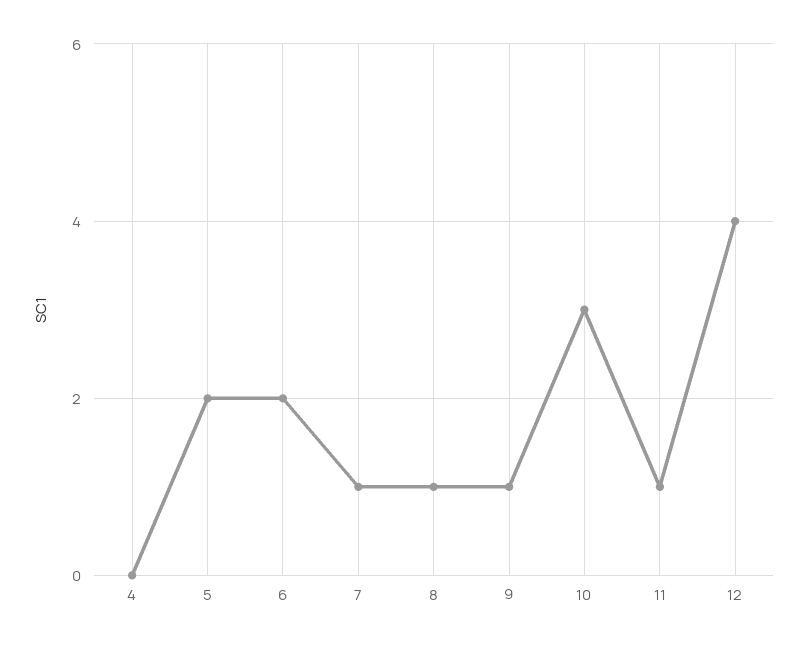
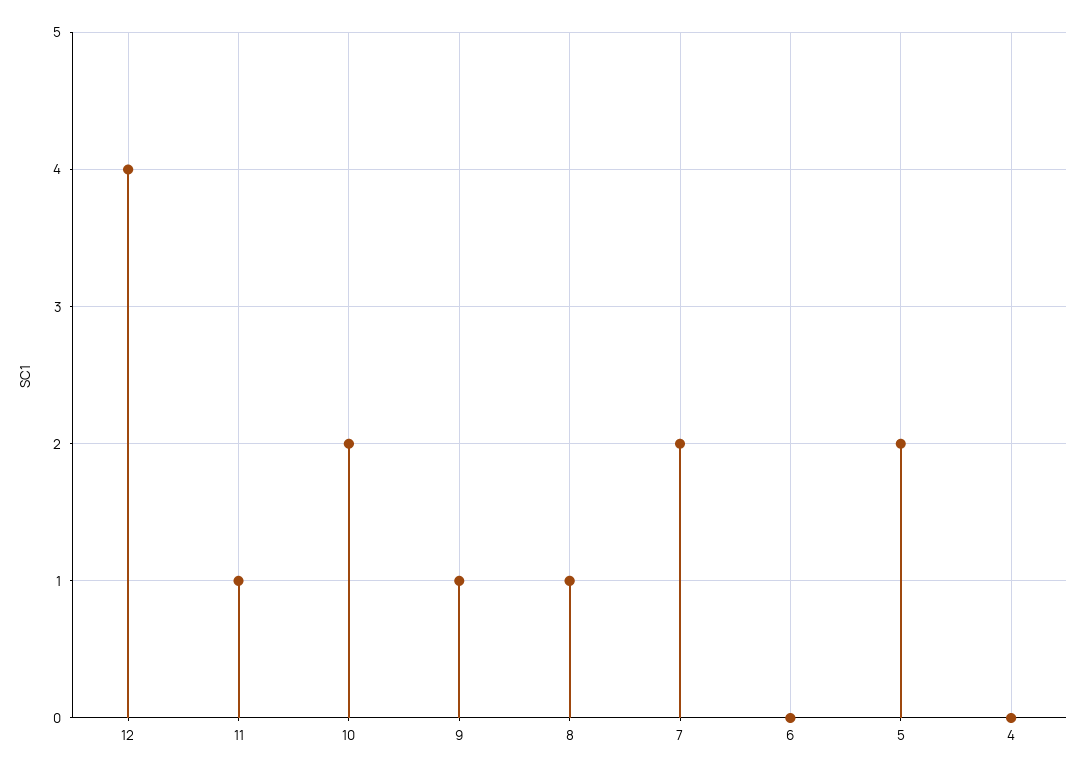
  {
    "4": 0,
    "5": 2,
-   "6": 2,
+   "6": 0,
-   "7": 1,
+   "7": 2,
    "8": 1,
    "9": 1,
-   "10": 3,
+   "10": 2,
    "11": 1,
    "12": 4
  }

